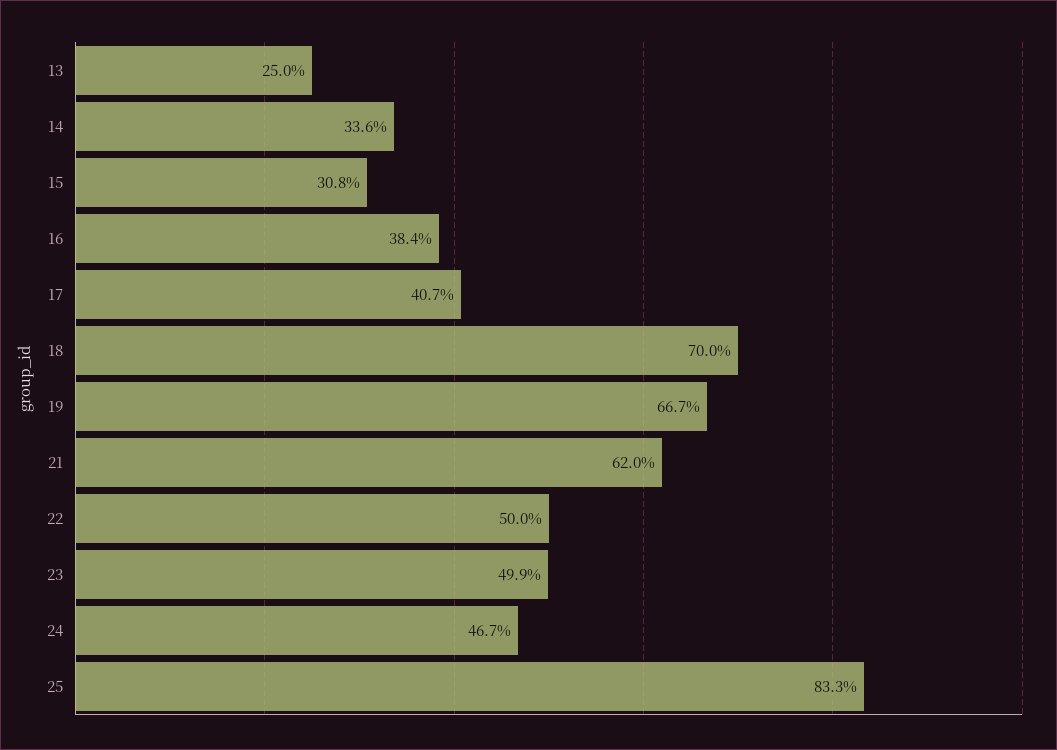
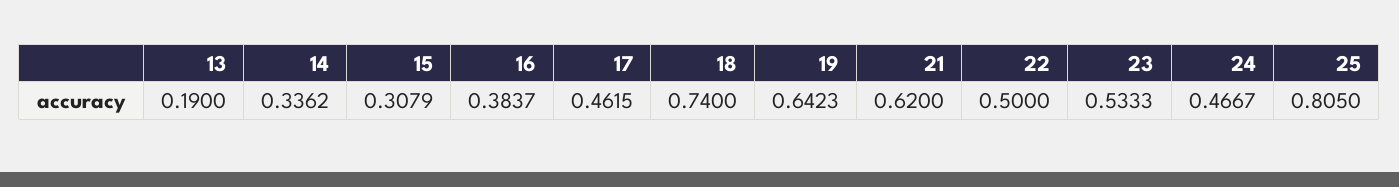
  {
-   "13": 0.25,
+   "13": 0.19,
    "14": 0.3362,
    "15": 0.3079,
    "16": 0.3837,
-   "17": 0.407,
+   "17": 0.4615,
-   "18": 0.7,
+   "18": 0.74,
-   "19": 0.667,
+   "19": 0.6423,
    "21": 0.62,
    "22": 0.5,
-   "23": 0.499,
+   "23": 0.5333,
    "24": 0.4667,
-   "25": 0.833
+   "25": 0.805
  }

